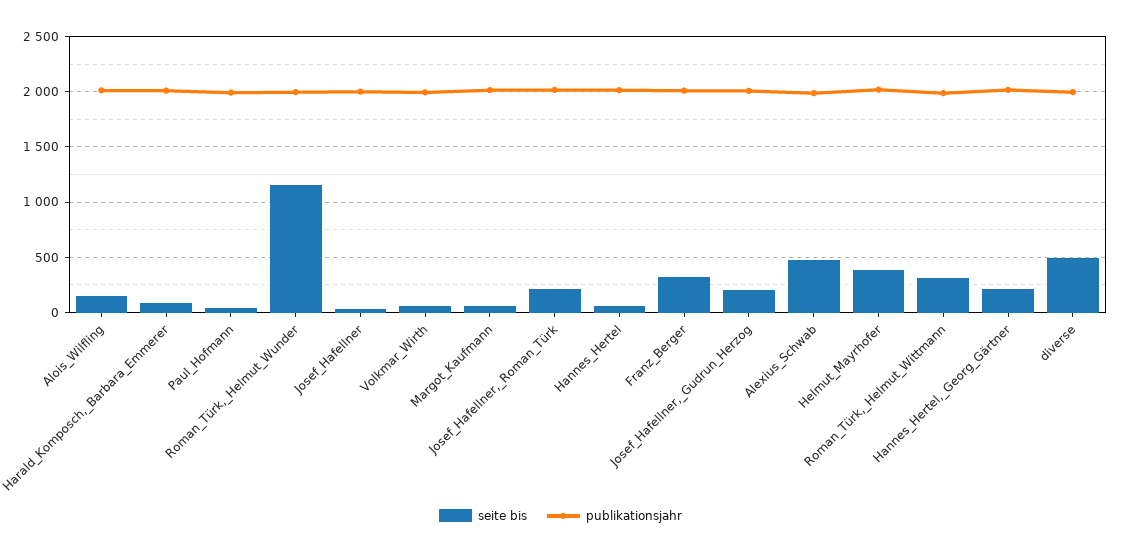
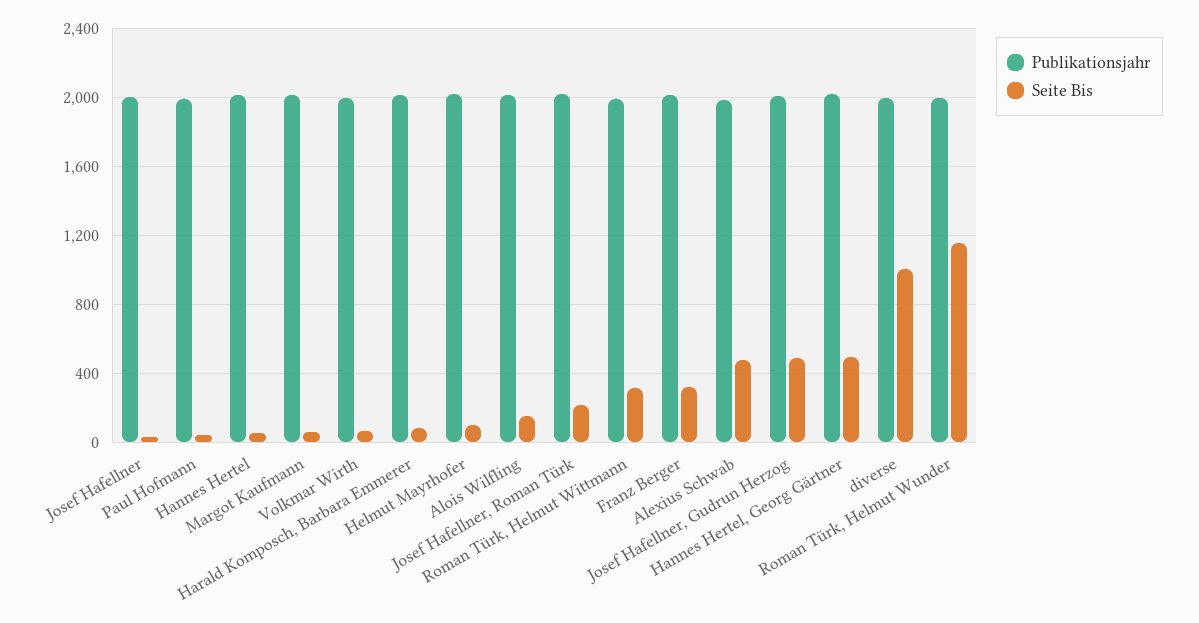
  {
    "seite bis": {
      "Alois_Wilfling": 150,
      "Harald_Komposch,_Barbara_Emmerer": 100,
      "Paul_Hofmann": 50,
      "Roman_Türk,_Helmut_Wunder": 1150,
      "Josef_Hafellner": 50,
      "Volkmar_Wirth": 50,
      "Margot_Kaufmann": 50,
      "Josef_Hafellner,_Roman_Türk": 200,
      "Hannes_Hertel": 50,
      "Franz_Berger": 300,
-     "Josef_Hafellner,_Gudrun_Herzog": 200,
+     "Josef_Hafellner,_Gudrun_Herzog": 500,
      "Alexius_Schwab": 500,
-     "Helmut_Mayrhofer": 400,
+     "Helmut_Mayrhofer": 100,
      "Roman_Türk,_Helmut_Wittmann": 300,
-     "Hannes_Hertel,_Georg_Gärtner": 200,
+     "Hannes_Hertel,_Georg_Gärtner": 500,
-     "diverse": 500
+     "diverse": 1000
    },
    "publikationsjahr": {
      "Alois_Wilfling": 2000,
      "Harald_Komposch,_Barbara_Emmerer": 2000,
      "Paul_Hofmann": 2000,
      "Roman_Türk,_Helmut_Wunder": 2000,
      "Josef_Hafellner": 2000,
      "Volkmar_Wirth": 2000,
      "Margot_Kaufmann": 2000,
      "Josef_Hafellner,_Roman_Türk": 2000,
      "Hannes_Hertel": 2000,
      "Franz_Berger": 2000,
      "Josef_Hafellner,_Gudrun_Herzog": 2000,
      "Alexius_Schwab": 2000,
      "Helmut_Mayrhofer": 2000,
      "Roman_Türk,_Helmut_Wittmann": 2000,
      "Hannes_Hertel,_Georg_Gärtner": 2000,
      "diverse": 2000
    }
  }

